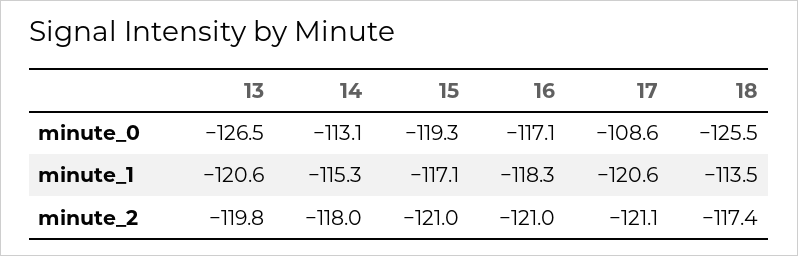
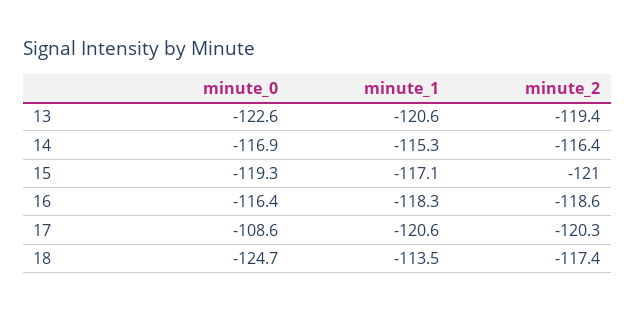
  {
    "13": {
-     "minute_0": -126.5,
+     "minute_0": -122.6,
      "minute_1": -120.6,
-     "minute_2": -119.8
+     "minute_2": -119.4
    },
    "14": {
-     "minute_0": -113.1,
+     "minute_0": -116.9,
      "minute_1": -115.3,
-     "minute_2": -118
+     "minute_2": -116.4
    },
    "15": {
      "minute_0": -119.3,
      "minute_1": -117.1,
      "minute_2": -121
    },
    "16": {
-     "minute_0": -117.1,
+     "minute_0": -116.4,
      "minute_1": -118.3,
-     "minute_2": -121
+     "minute_2": -118.6
    },
    "17": {
      "minute_0": -108.6,
      "minute_1": -120.6,
-     "minute_2": -121.1
+     "minute_2": -120.3
    },
    "18": {
-     "minute_0": -125.5,
+     "minute_0": -124.7,
      "minute_1": -113.5,
      "minute_2": -117.4
    }
  }

